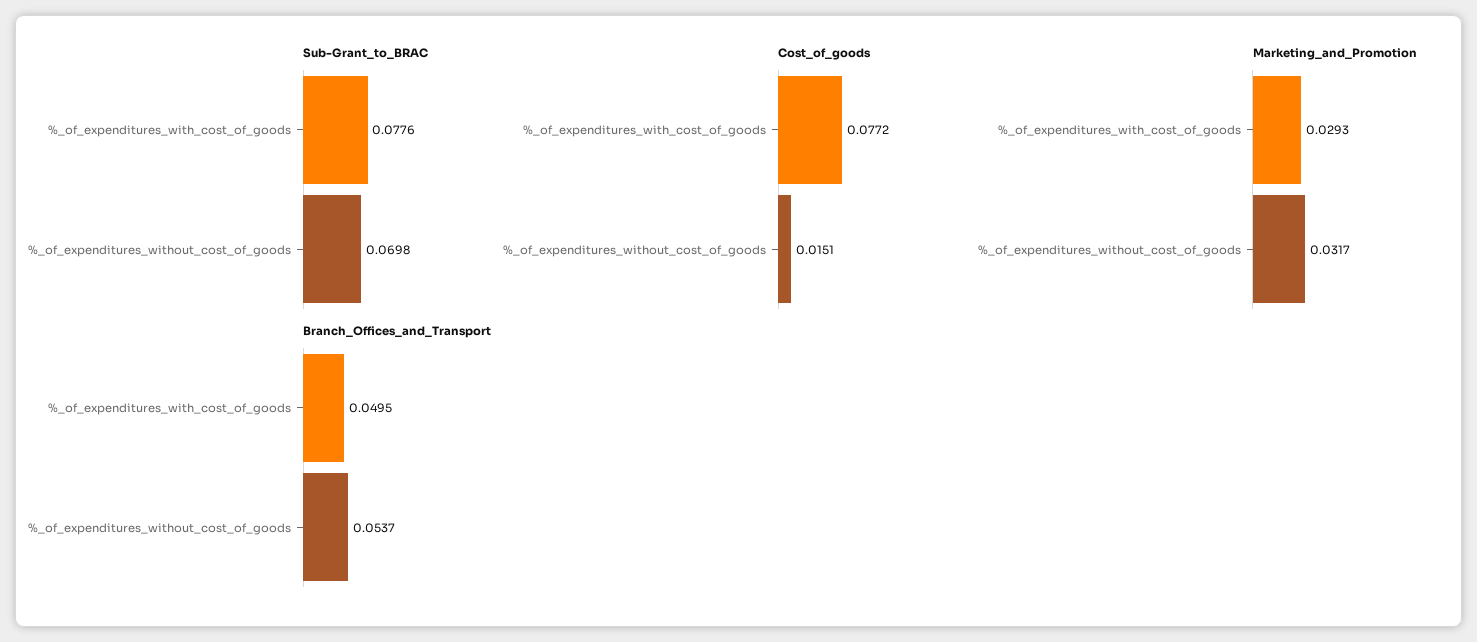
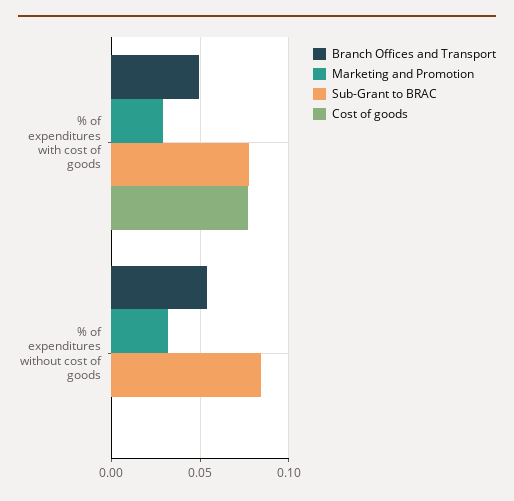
  {
    "Sub-Grant_to_BRAC": {
      "%_of_expenditures_with_cost_of_goods": 0.0776,
-     "%_of_expenditures_without_cost_of_goods": 0.0698
+     "%_of_expenditures_without_cost_of_goods": 0.085
    },
    "Cost_of_goods": {
      "%_of_expenditures_with_cost_of_goods": 0.0772,
-     "%_of_expenditures_without_cost_of_goods": 0.0151
+     "%_of_expenditures_without_cost_of_goods": 0
    },
    "Marketing_and_Promotion": {
      "%_of_expenditures_with_cost_of_goods": 0.0293,
      "%_of_expenditures_without_cost_of_goods": 0.0317
    },
    "Branch_Offices_and_Transport": {
      "%_of_expenditures_with_cost_of_goods": 0.0495,
      "%_of_expenditures_without_cost_of_goods": 0.0537
    }
  }

